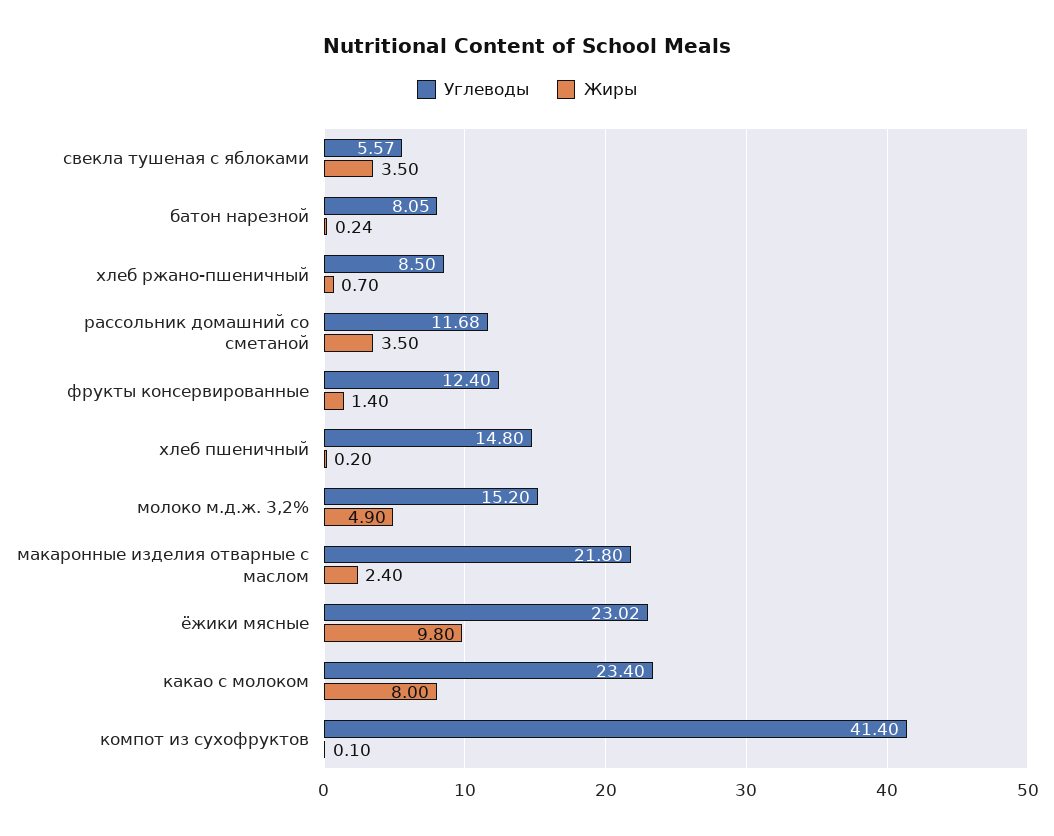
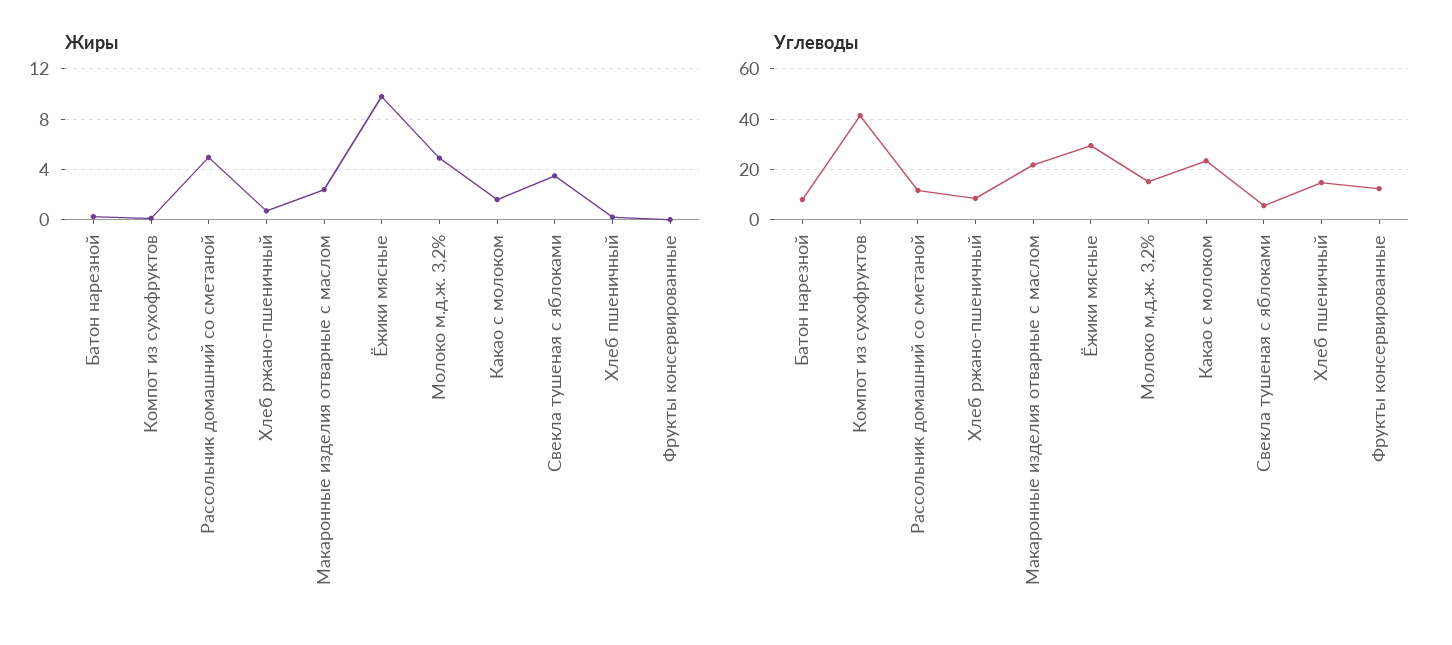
  {
    "Углеводы": {
      "свекла тушеная с яблоками": 5.57,
      "батон нарезной": 8.05,
      "хлеб ржано-пшеничный": 8.5,
      "рассольник домашний со сметаной": 11.68,
      "фрукты консервированные": 12.4,
      "хлеб пшеничный": 14.8,
      "молоко м.д.ж. 3,2%": 15.2,
      "макаронные изделия отварные с маслом": 21.8,
-     "ёжики мясные": 23.02,
+     "ёжики мясные": 30,
      "какао с молоком": 23.4,
      "компот из сухофруктов": 41.4
    },
    "Жиры": {
      "свекла тушеная с яблоками": 3.5,
      "батон нарезной": 0.24,
      "хлеб ржано-пшеничный": 0.7,
-     "рассольник домашний со сметаной": 3.5,
+     "рассольник домашний со сметаной": 5,
-     "фрукты консервированные": 1.4,
+     "фрукты консервированные": 0,
      "хлеб пшеничный": 0.2,
      "молоко м.д.ж. 3,2%": 4.9,
      "макаронные изделия отварные с маслом": 2.4,
      "ёжики мясные": 9.8,
-     "какао с молоком": 8,
+     "какао с молоком": 1.5,
      "компот из сухофруктов": 0.1
    }
  }

